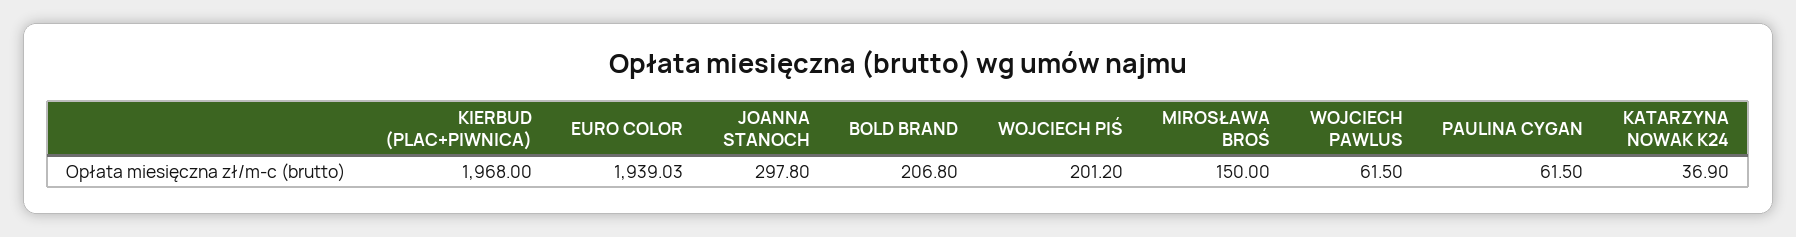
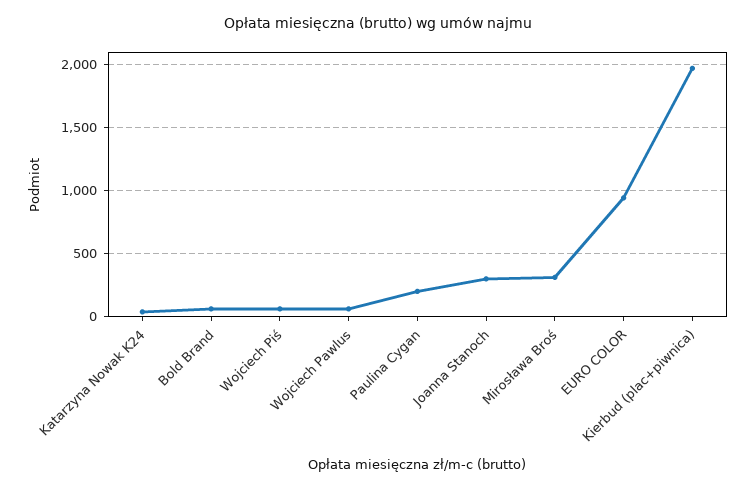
  {
    "KIERBUD (PLAC+PIWNICA)": 1968,
-   "EURO COLOR": 1939.03,
+   "EURO COLOR": 950,
    "JOANNA STANOCH": 297.8,
-   "BOLD BRAND": 206.8,
+   "BOLD BRAND": 50,
-   "WOJCIECH PIŚ": 201.2,
+   "WOJCIECH PIŚ": 50,
-   "MIROSŁAWA BROŚ": 150,
+   "MIROSŁAWA BROŚ": 300,
    "WOJCIECH PAWLUS": 61.5,
-   "PAULINA CYGAN": 61.5,
+   "PAULINA CYGAN": 200,
    "KATARZYNA NOWAK K24": 36.9
  }

